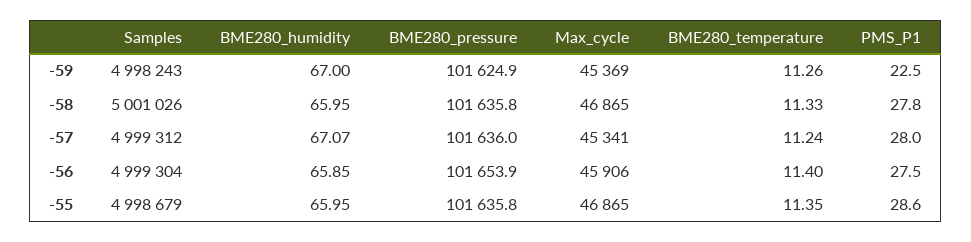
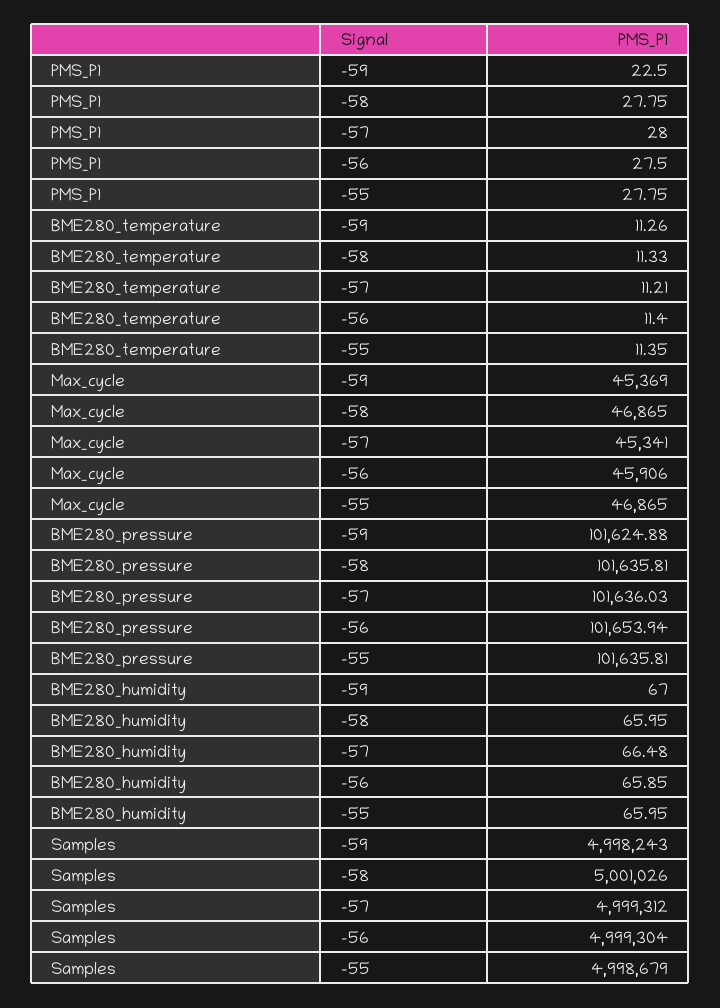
  {
    "Samples": {
      "-59": 4998243,
      "-58": 5001026,
      "-57": 4999312,
      "-56": 4999304,
      "-55": 4998679
    },
    "BME280_humidity": {
      "-59": 67,
      "-58": 65.95,
-     "-57": 67.07,
+     "-57": 66.48,
      "-56": 65.85,
      "-55": 65.95
    },
    "BME280_pressure": {
      "-59": 101624.88,
      "-58": 101635.81,
      "-57": 101636.03,
      "-56": 101653.94,
      "-55": 101635.81
    },
    "Max_cycle": {
      "-59": 45369,
      "-58": 46865,
      "-57": 45341,
      "-56": 45906,
      "-55": 46865
    },
    "BME280_temperature": {
      "-59": 11.26,
      "-58": 11.33,
-     "-57": 11.24,
+     "-57": 11.21,
      "-56": 11.4,
      "-55": 11.35
    },
    "PMS_P1": {
      "-59": 22.5,
      "-58": 27.75,
      "-57": 28,
      "-56": 27.5,
-     "-55": 28.6
+     "-55": 27.75
    }
  }

